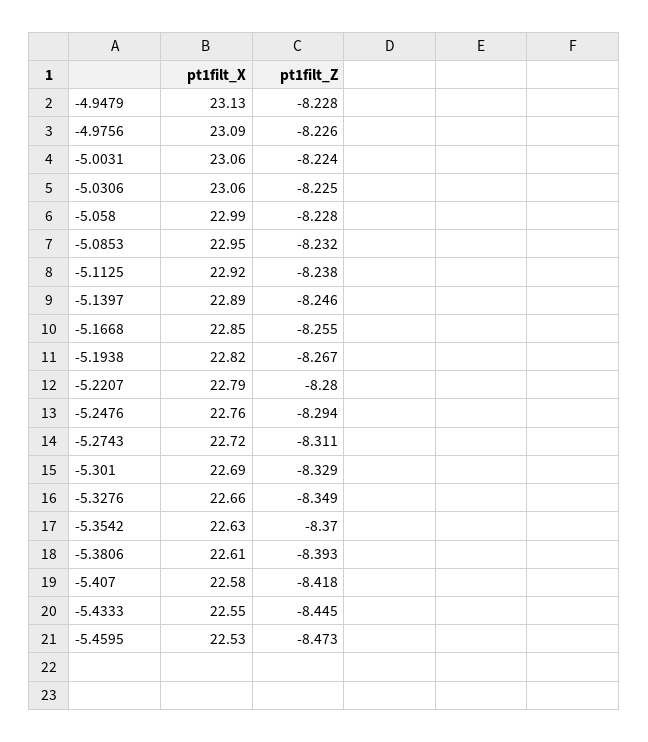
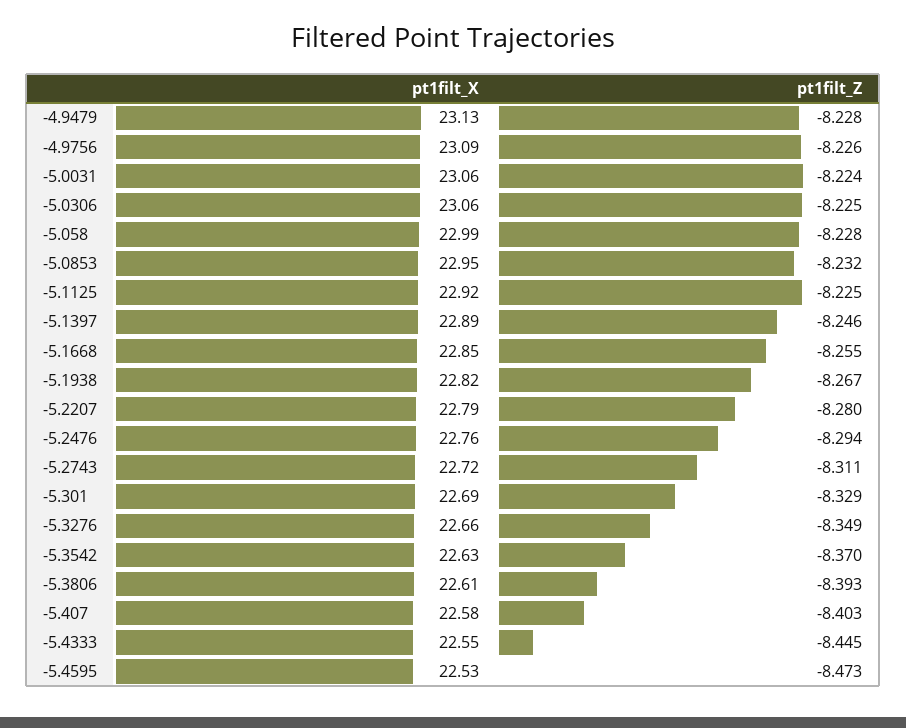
  {
    "pt1filt_X": {
      "-4.9479": 23.13,
      "-4.9756": 23.09,
      "-5.0031": 23.06,
      "-5.0306": 23.06,
      "-5.058": 22.99,
      "-5.0853": 22.95,
      "-5.1125": 22.92,
      "-5.1397": 22.89,
      "-5.1668": 22.85,
      "-5.1938": 22.82,
      "-5.2207": 22.79,
      "-5.2476": 22.76,
      "-5.2743": 22.72,
      "-5.301": 22.69,
      "-5.3276": 22.66,
      "-5.3542": 22.63,
      "-5.3806": 22.61,
      "-5.407": 22.58,
      "-5.4333": 22.55,
      "-5.4595": 22.53
    },
    "pt1filt_Z": {
      "-4.9479": -8.228,
      "-4.9756": -8.226,
      "-5.0031": -8.224,
      "-5.0306": -8.225,
      "-5.058": -8.228,
      "-5.0853": -8.232,
-     "-5.1125": -8.238,
+     "-5.1125": -8.225,
      "-5.1397": -8.246,
      "-5.1668": -8.255,
      "-5.1938": -8.267,
      "-5.2207": -8.28,
      "-5.2476": -8.294,
      "-5.2743": -8.311,
      "-5.301": -8.329,
      "-5.3276": -8.349,
      "-5.3542": -8.37,
      "-5.3806": -8.393,
-     "-5.407": -8.418,
+     "-5.407": -8.403,
      "-5.4333": -8.445,
      "-5.4595": -8.473
    }
  }

